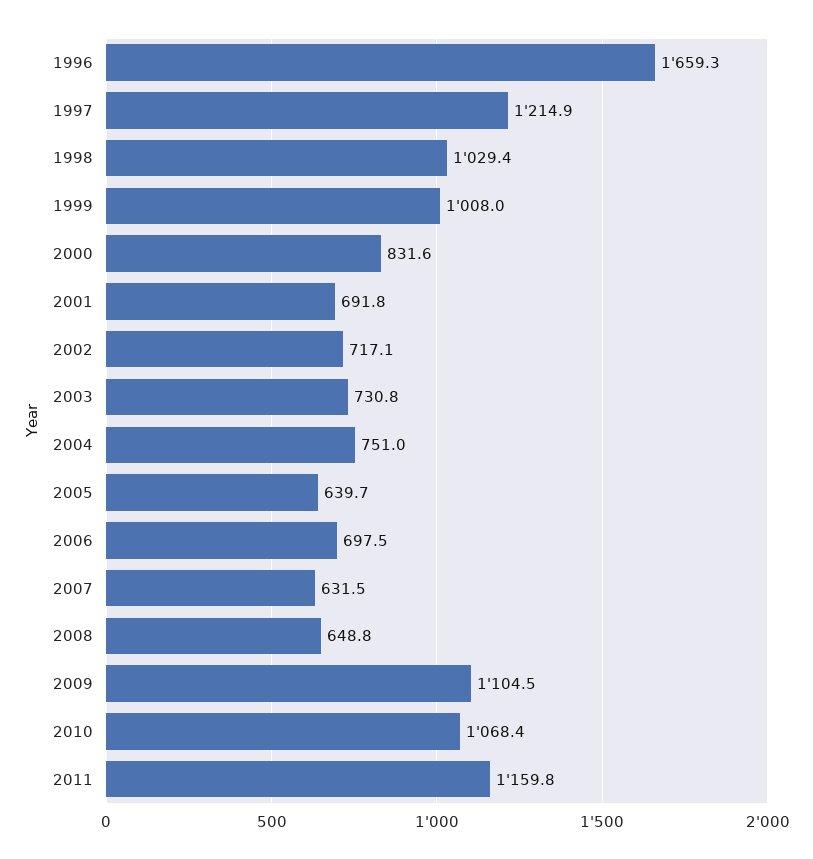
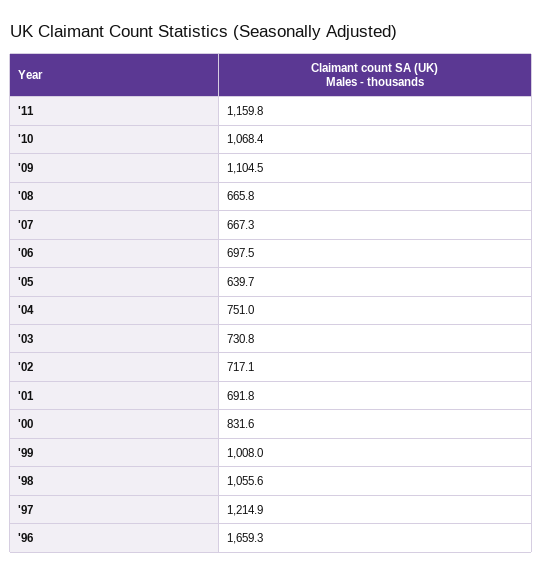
  {
    "1996": 1659.3,
    "1997": 1214.9,
-   "1998": 1029.4,
+   "1998": 1055.6,
    "1999": 1008,
    "2000": 831.6,
    "2001": 691.8,
    "2002": 717.1,
    "2003": 730.8,
    "2004": 751,
    "2005": 639.7,
    "2006": 697.5,
-   "2007": 631.5,
+   "2007": 667.3,
-   "2008": 648.8,
+   "2008": 665.8,
    "2009": 1104.5,
    "2010": 1068.4,
    "2011": 1159.8
  }

